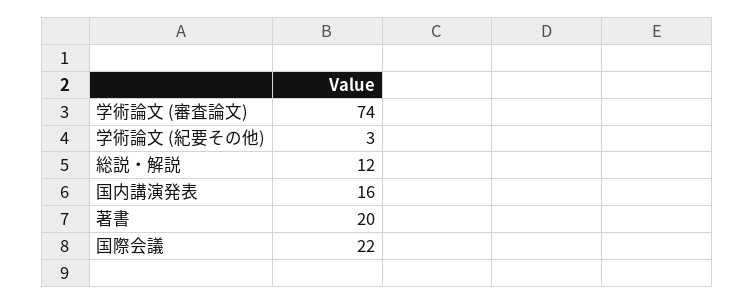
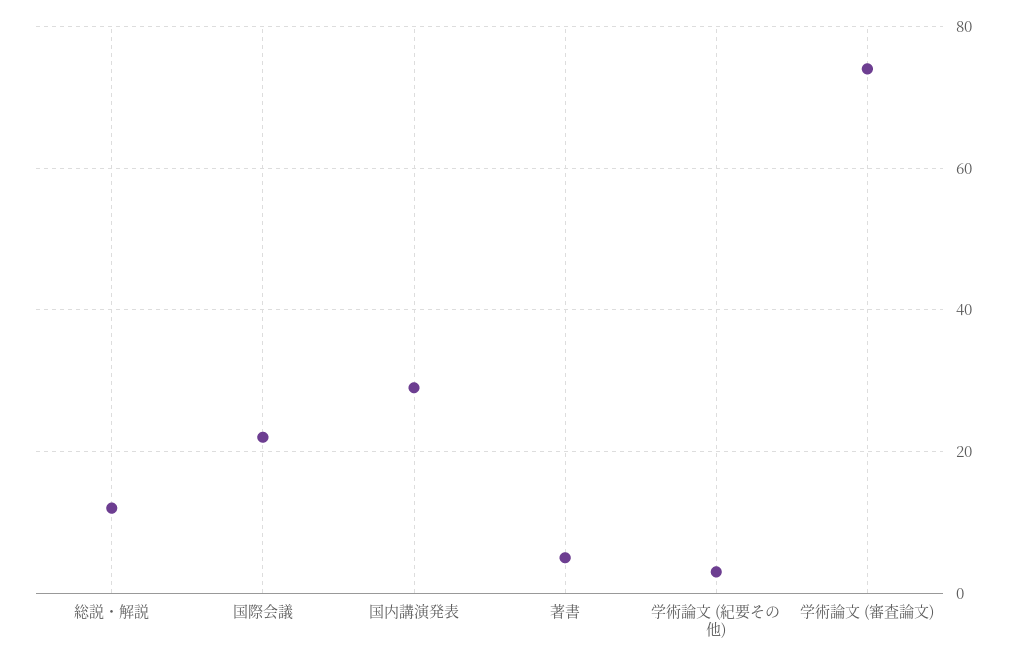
  {
    "学術論文 (審査論文)": 74,
    "学術論文 (紀要その他)": 3,
    "総説・解説": 12,
-   "国内講演発表": 16,
+   "国内講演発表": 30,
-   "著書": 20,
+   "著書": 5,
    "国際会議": 22
  }

